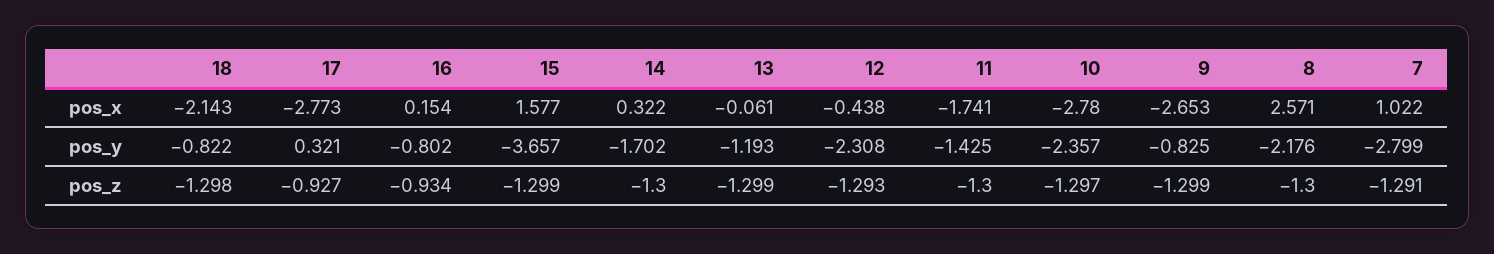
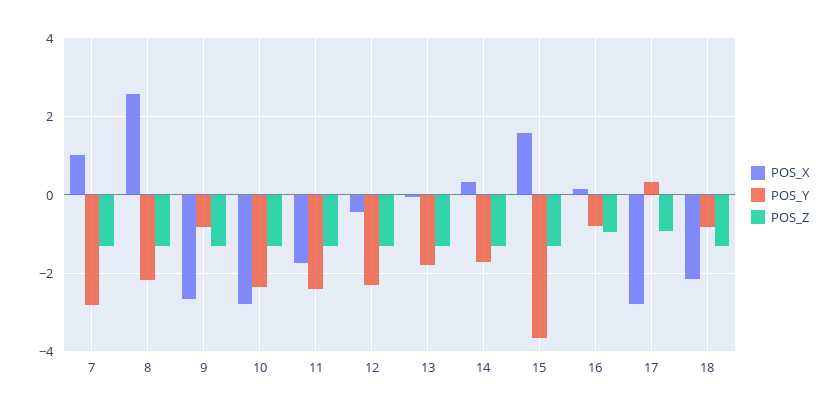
  {
    "pos_x": {
      "18": -2.143,
      "17": -2.773,
      "16": 0.154,
      "15": 1.577,
      "14": 0.322,
      "13": -0.061,
      "12": -0.438,
      "11": -1.741,
      "10": -2.78,
      "9": -2.653,
      "8": 2.571,
      "7": 1.022
    },
    "pos_y": {
      "18": -0.822,
      "17": 0.321,
      "16": -0.802,
      "15": -3.657,
      "14": -1.702,
-     "13": -1.193,
+     "13": -1.8,
      "12": -2.308,
-     "11": -1.425,
+     "11": -2.4,
      "10": -2.357,
      "9": -0.825,
      "8": -2.176,
      "7": -2.799
    },
    "pos_z": {
      "18": -1.298,
      "17": -0.927,
      "16": -0.934,
      "15": -1.299,
      "14": -1.3,
      "13": -1.299,
      "12": -1.293,
      "11": -1.3,
      "10": -1.297,
      "9": -1.299,
      "8": -1.3,
      "7": -1.291
    }
  }

